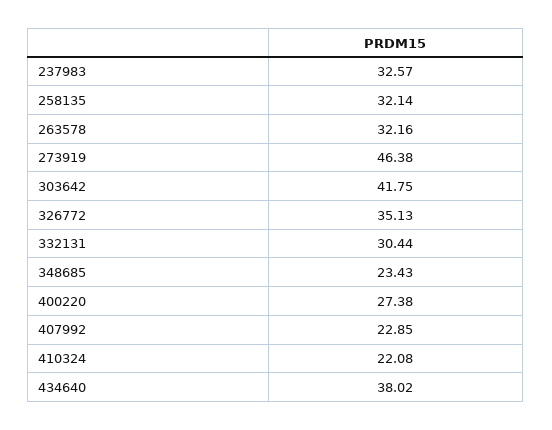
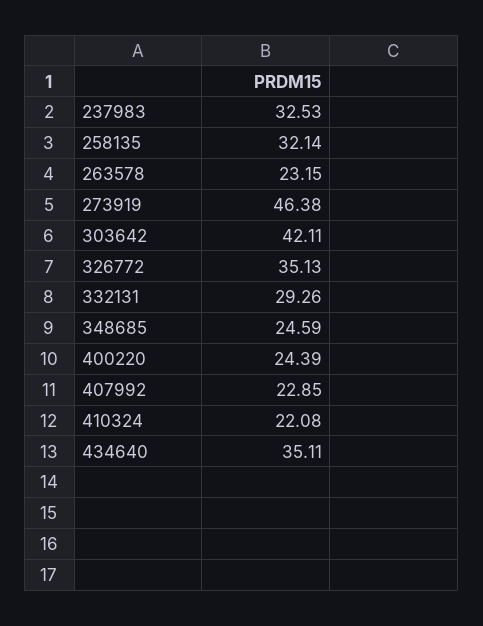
  {
-   "237983": 32.57,
+   "237983": 32.53,
    "258135": 32.14,
-   "263578": 32.16,
+   "263578": 23.15,
    "273919": 46.38,
-   "303642": 41.75,
+   "303642": 42.11,
    "326772": 35.13,
-   "332131": 30.44,
+   "332131": 29.26,
-   "348685": 23.43,
+   "348685": 24.59,
-   "400220": 27.38,
+   "400220": 24.39,
    "407992": 22.85,
    "410324": 22.08,
-   "434640": 38.02
+   "434640": 35.11
  }

